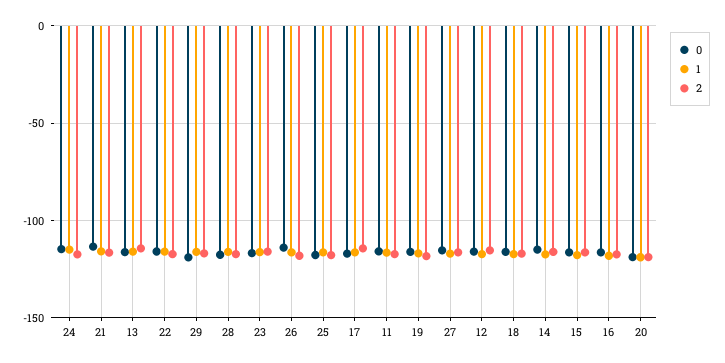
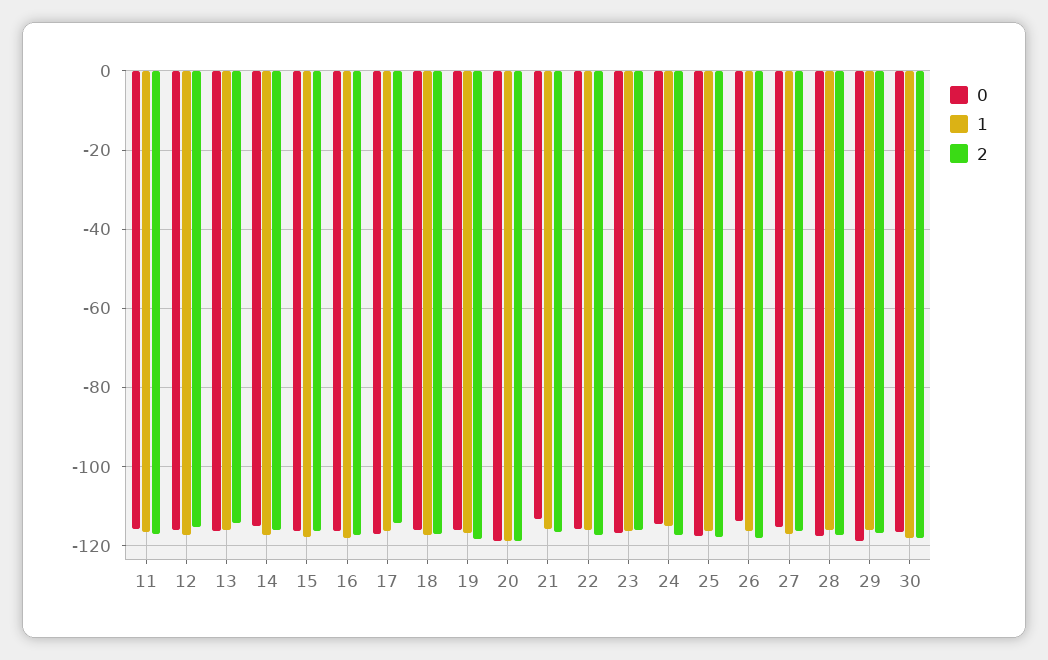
  {
    "0": {
      "24": -114,
      "21": -114,
      "13": -116,
      "22": -116,
      "29": -118,
      "28": -118,
      "23": -116,
      "26": -114,
      "25": -118,
      "17": -116,
      "11": -116,
      "19": -116,
      "27": -116,
      "12": -116,
      "18": -116,
      "14": -114,
      "15": -116,
      "16": -116,
-     "20": -118
+     "20": -118,
+     "30": -116
    },
    "1": {
      "24": -114,
      "21": -116,
      "13": -116,
      "22": -116,
      "29": -116,
      "28": -116,
      "23": -116,
      "26": -116,
      "25": -116,
      "17": -116,
      "11": -116,
      "19": -116,
      "27": -116,
      "12": -118,
      "18": -118,
      "14": -118,
      "15": -118,
      "16": -118,
-     "20": -118
+     "20": -118,
+     "30": -118
    },
    "2": {
      "24": -118,
      "21": -116,
      "13": -114,
      "22": -118,
      "29": -116,
      "28": -118,
      "23": -116,
      "26": -118,
      "25": -118,
      "17": -114,
      "11": -118,
      "19": -118,
      "27": -116,
      "12": -116,
      "18": -116,
      "14": -116,
      "15": -116,
      "16": -118,
-     "20": -118
+     "20": -118,
+     "30": -118
    }
  }

